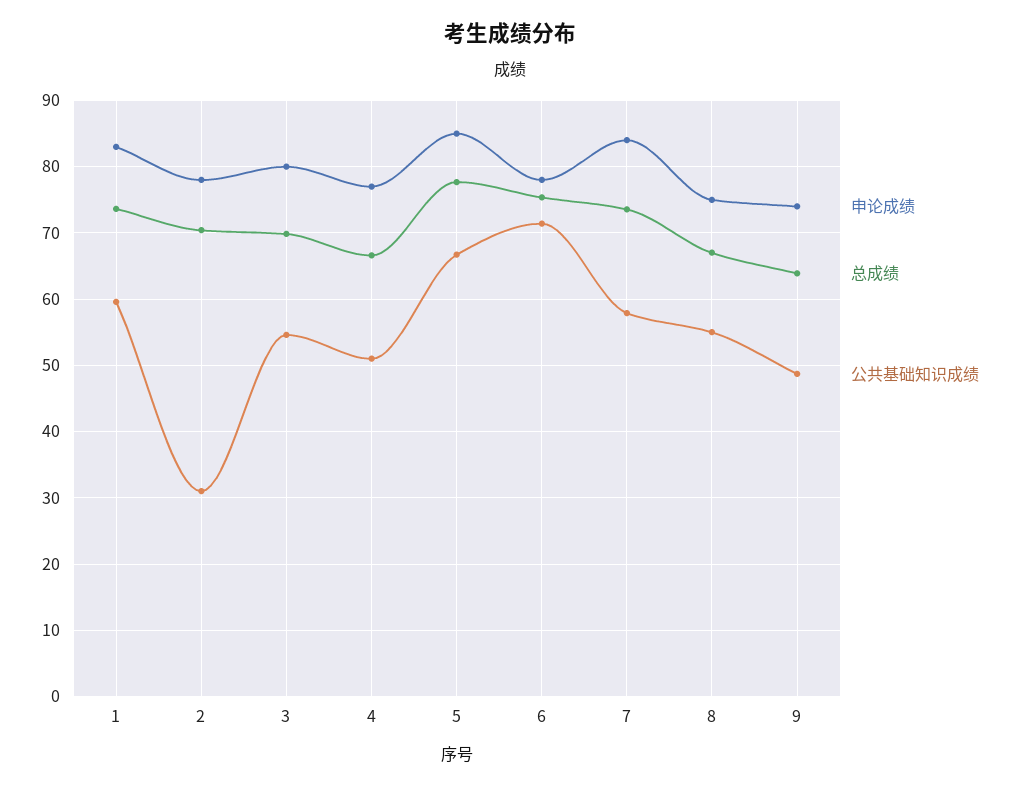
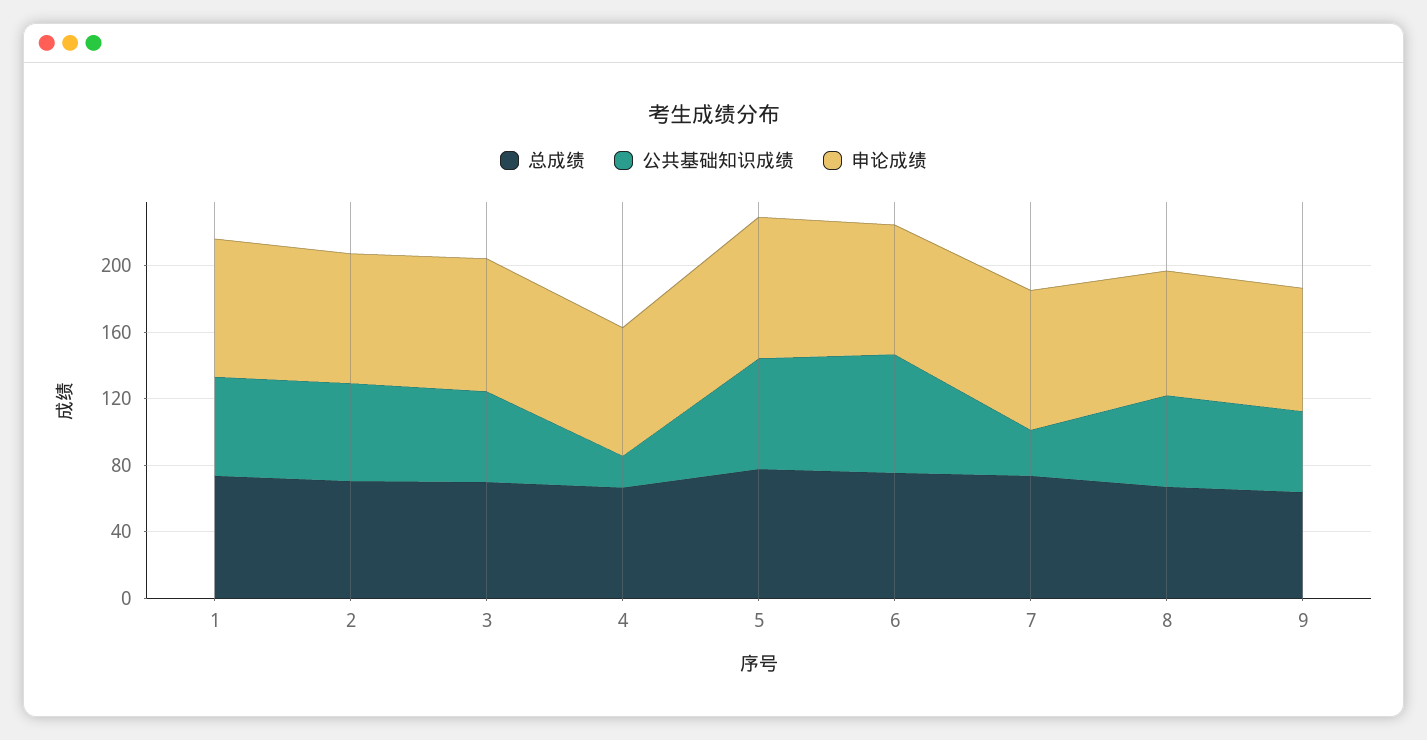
  {
    "申论成绩": {
      "1": 83,
      "2": 78,
      "3": 80,
      "4": 77,
      "5": 85,
      "6": 78,
      "7": 84,
      "8": 75,
      "9": 74
    },
    "总成绩": {
      "1": 74,
      "2": 70,
      "3": 70,
      "4": 67,
      "5": 78,
      "6": 75,
      "7": 74,
      "8": 67,
      "9": 64
    },
    "公共基础知识成绩": {
      "1": 60,
-     "2": 31,
+     "2": 60,
      "3": 55,
-     "4": 51,
+     "4": 20,
      "5": 67,
      "6": 71,
-     "7": 58,
+     "7": 30,
      "8": 55,
      "9": 49
    }
  }

